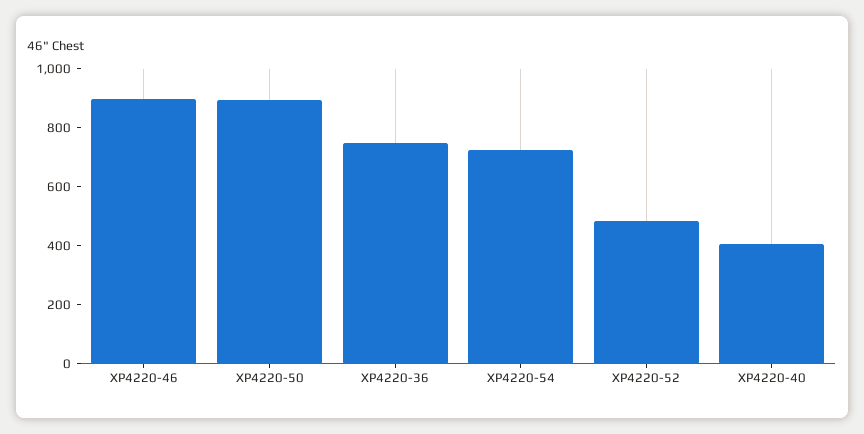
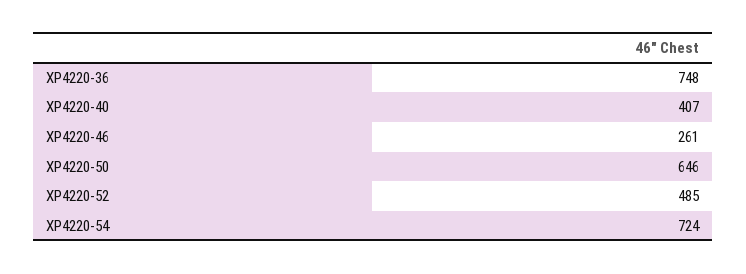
  {
-   "XP4220-46": 900,
+   "XP4220-46": 261,
-   "XP4220-50": 900,
+   "XP4220-50": 646,
    "XP4220-36": 748,
    "XP4220-54": 724,
    "XP4220-52": 485,
    "XP4220-40": 407
  }

